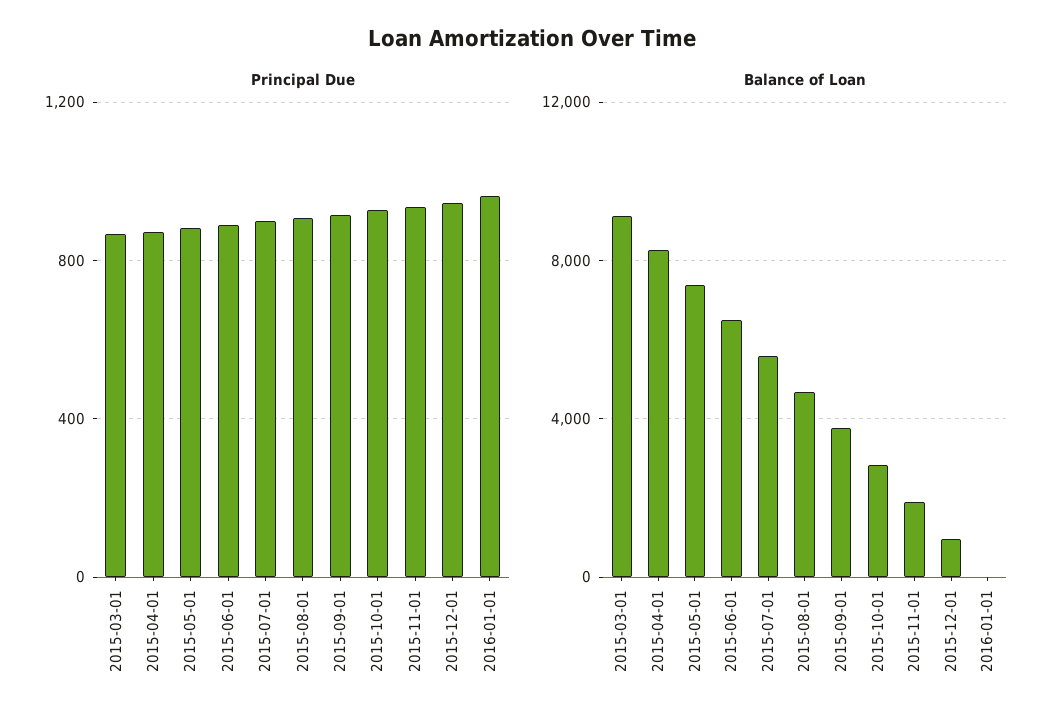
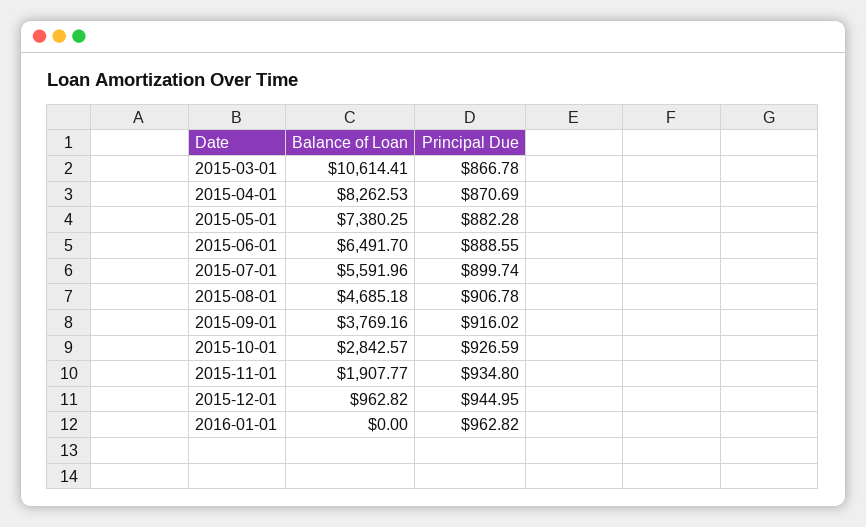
  {
    "Principal Due": {
      "2015-03-01": 866.78,
      "2015-04-01": 870.69,
      "2015-05-01": 882.28,
      "2015-06-01": 888.55,
      "2015-07-01": 899.74,
      "2015-08-01": 906.78,
      "2015-09-01": 916.02,
      "2015-10-01": 926.59,
      "2015-11-01": 934.8,
      "2015-12-01": 944.95,
      "2016-01-01": 962.82
    },
    "Balance of Loan": {
-     "2015-03-01": 9000,
+     "2015-03-01": 10614.41,
      "2015-04-01": 8262.53,
      "2015-05-01": 7380.25,
      "2015-06-01": 6491.7,
      "2015-07-01": 5591.96,
      "2015-08-01": 4685.18,
      "2015-09-01": 3769.16,
      "2015-10-01": 2842.57,
      "2015-11-01": 1907.77,
      "2015-12-01": 962.82,
      "2016-01-01": 0
    }
  }

